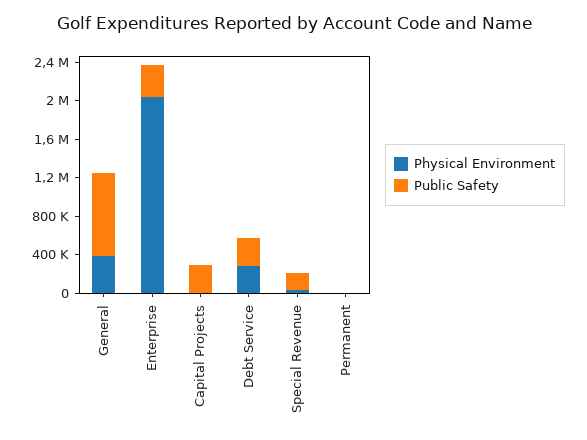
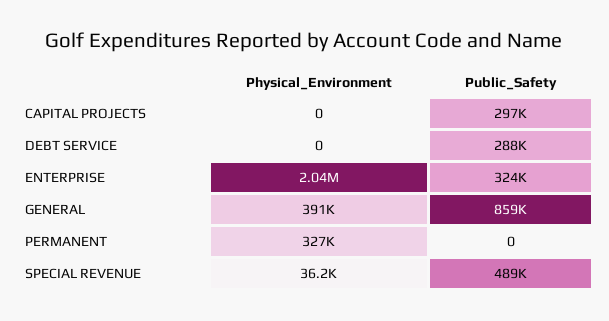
  {
    "Physical Environment": {
      "General": 391000,
      "Enterprise": 2040000,
      "Capital Projects": 0,
-     "Debt Service": 300000,
+     "Debt Service": 0,
      "Special Revenue": 36200,
-     "Permanent": 0
+     "Permanent": 327000
    },
    "Public Safety": {
      "General": 859000,
      "Enterprise": 324000,
      "Capital Projects": 297000,
      "Debt Service": 288000,
-     "Special Revenue": 200000,
+     "Special Revenue": 489000,
      "Permanent": 0
    }
  }

